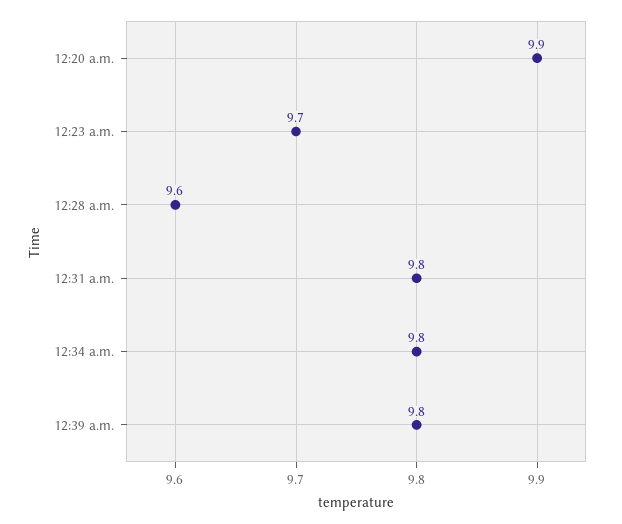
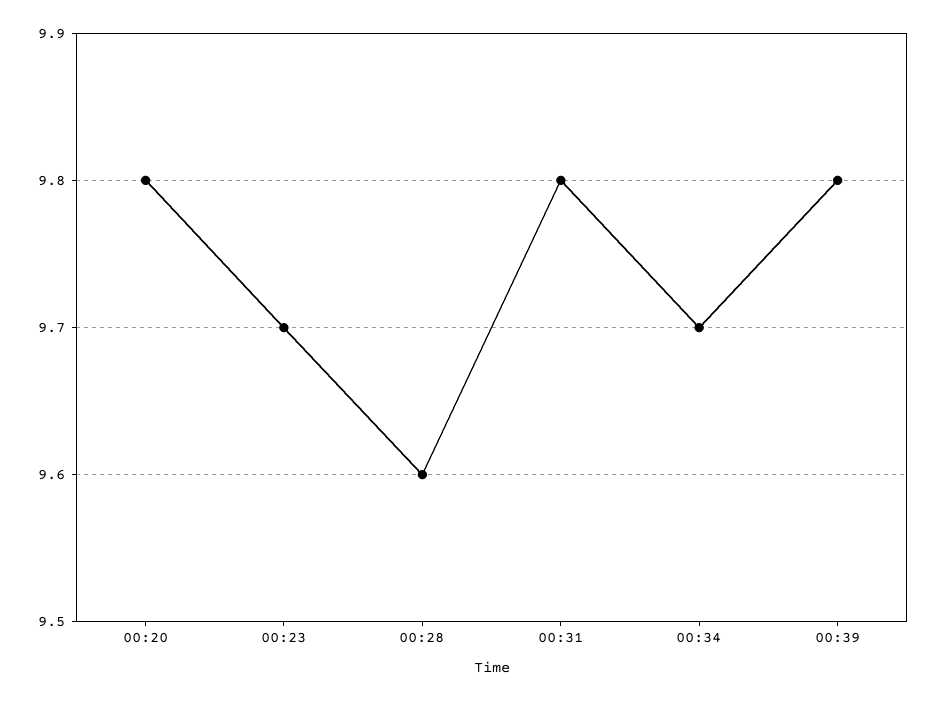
  {
-   "12:20 a.m.": 9.9,
+   "12:20 a.m.": 9.8,
    "12:23 a.m.": 9.7,
    "12:28 a.m.": 9.6,
    "12:31 a.m.": 9.8,
-   "12:34 a.m.": 9.8,
+   "12:34 a.m.": 9.7,
    "12:39 a.m.": 9.8
  }

